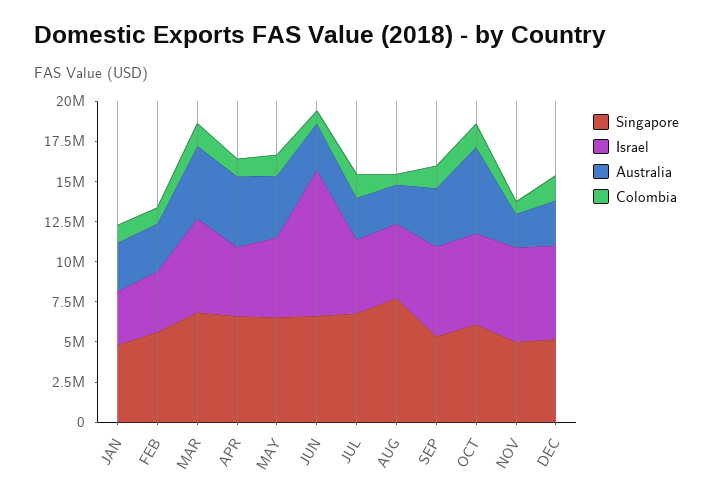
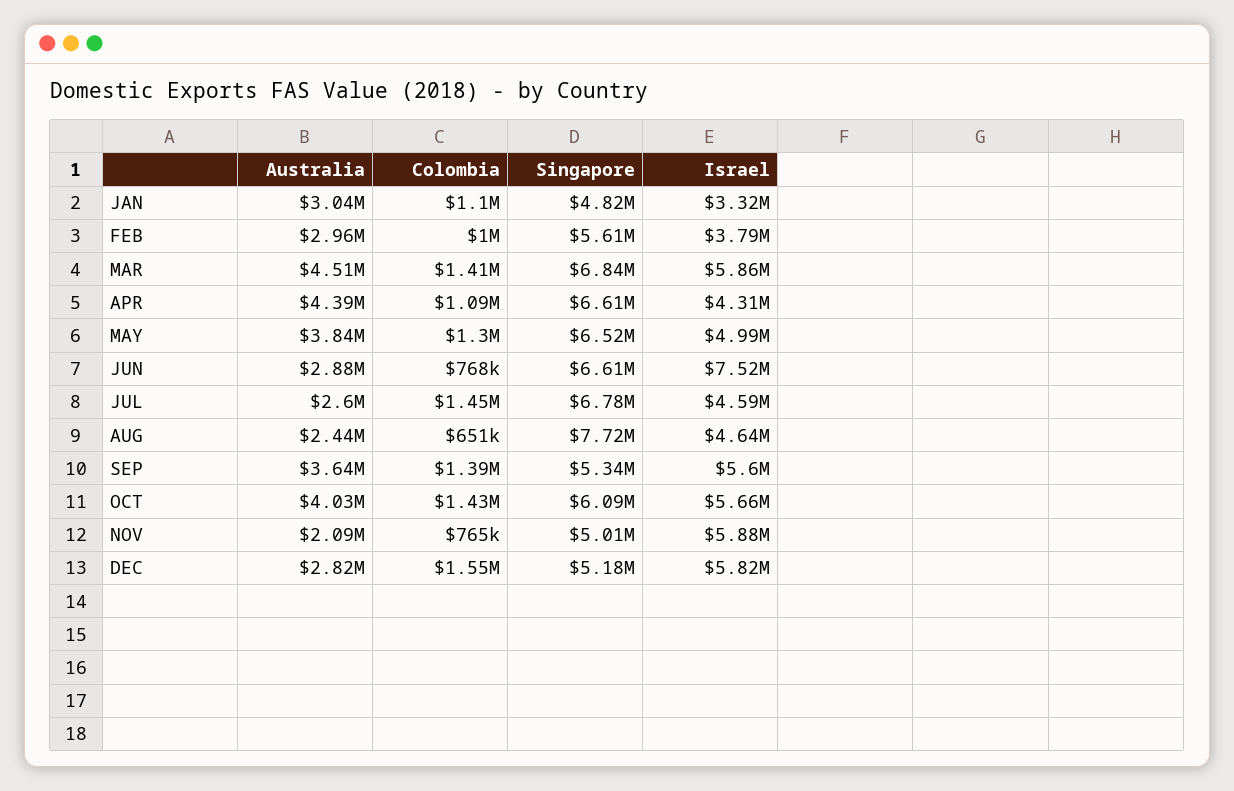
  {
    "Singapore": {
      "JAN": 4820000,
      "FEB": 5610000,
      "MAR": 6840000,
      "APR": 6610000,
      "MAY": 6520000,
      "JUN": 6610000,
      "JUL": 6780000,
      "AUG": 7720000,
      "SEP": 5340000,
      "OCT": 6090000,
      "NOV": 5010000,
      "DEC": 5180000
    },
    "Israel": {
      "JAN": 3320000,
      "FEB": 3790000,
      "MAR": 5860000,
      "APR": 4310000,
      "MAY": 4990000,
-     "JUN": 9000000,
+     "JUN": 7520000,
      "JUL": 4590000,
      "AUG": 4640000,
      "SEP": 5600000,
      "OCT": 5660000,
      "NOV": 5880000,
      "DEC": 5820000
    },
    "Australia": {
      "JAN": 3040000,
      "FEB": 2960000,
      "MAR": 4510000,
      "APR": 4390000,
      "MAY": 3840000,
      "JUN": 2880000,
      "JUL": 2600000,
      "AUG": 2440000,
      "SEP": 3640000,
-     "OCT": 5500000,
+     "OCT": 4030000,
      "NOV": 2090000,
      "DEC": 2820000
    },
    "Colombia": {
      "JAN": 1100000,
      "FEB": 1000000,
      "MAR": 1410000,
      "APR": 1090000,
      "MAY": 1300000,
      "JUN": 768000,
      "JUL": 1450000,
      "AUG": 651000,
      "SEP": 1390000,
      "OCT": 1430000,
      "NOV": 765000,
      "DEC": 1550000
    }
  }

